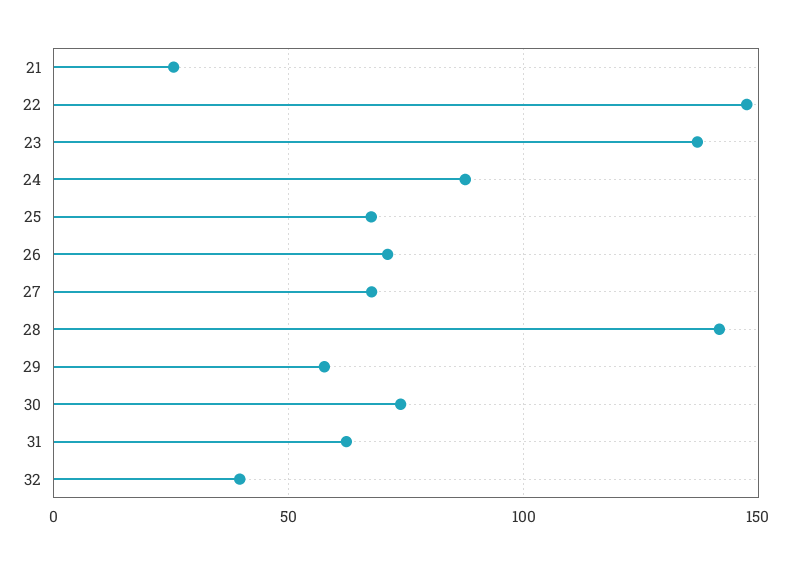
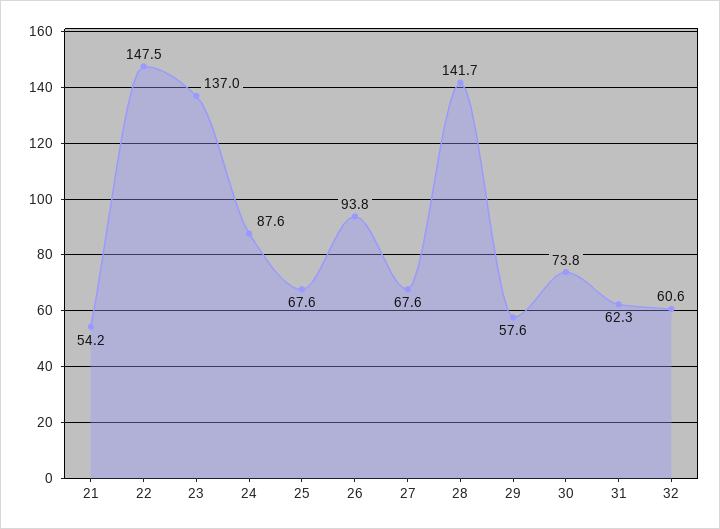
  {
-   "21": 25,
+   "21": 54.2,
    "22": 147.5,
    "23": 137,
    "24": 87.6,
    "25": 67.6,
-   "26": 70,
+   "26": 93.8,
    "27": 67.6,
    "28": 141.7,
    "29": 57.6,
    "30": 73.8,
    "31": 62.3,
-   "32": 40
+   "32": 60.6
  }

